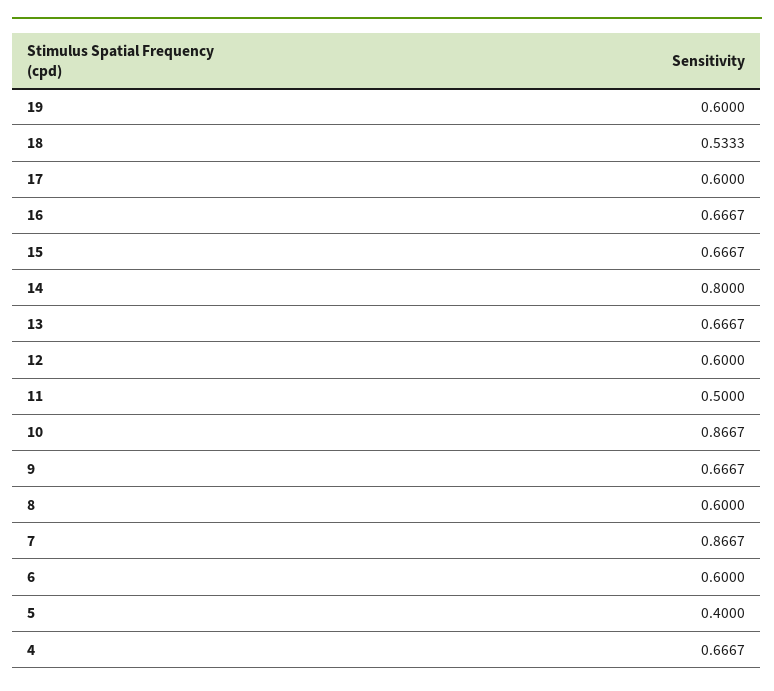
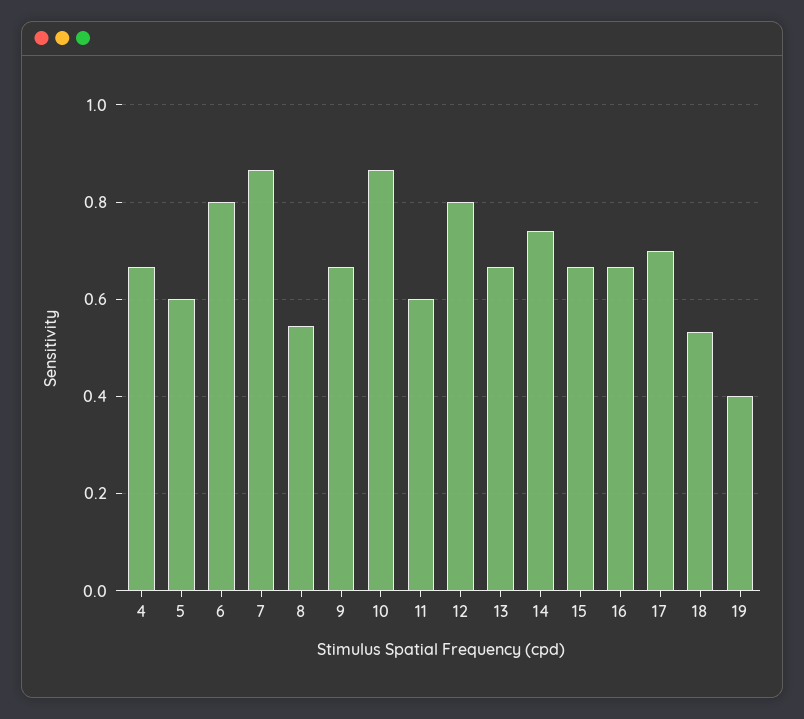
  {
-   "19": 0.6,
+   "19": 0.4,
    "18": 0.5333,
-   "17": 0.6,
+   "17": 0.7,
    "16": 0.6667,
    "15": 0.6667,
-   "14": 0.8,
+   "14": 0.74,
    "13": 0.6667,
-   "12": 0.6,
+   "12": 0.8,
-   "11": 0.5,
+   "11": 0.6,
    "10": 0.8667,
    "9": 0.6667,
-   "8": 0.6,
+   "8": 0.54,
    "7": 0.8667,
-   "6": 0.6,
+   "6": 0.8,
-   "5": 0.4,
+   "5": 0.6,
    "4": 0.6667
  }

